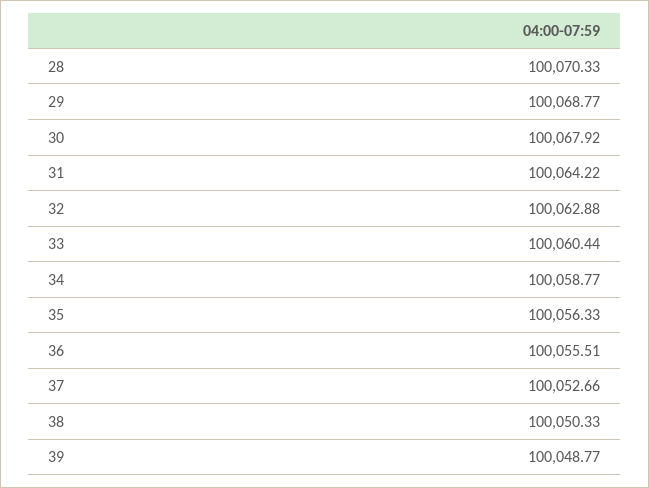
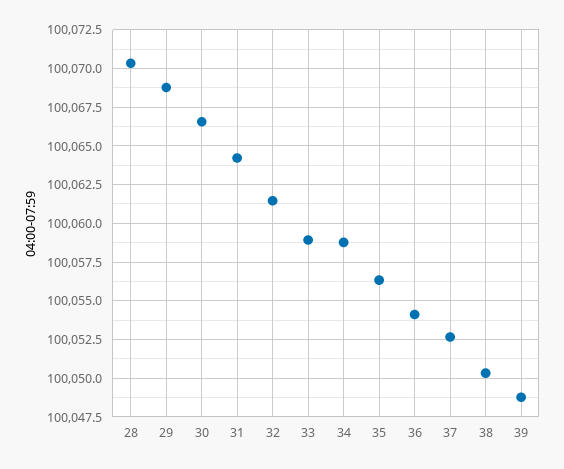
  {
    "28": 100070.33,
    "29": 100068.77,
-   "30": 100067.92,
+   "30": 100066.5,
    "31": 100064.22,
-   "32": 100062.88,
+   "32": 100061.5,
-   "33": 100060.44,
+   "33": 100059,
    "34": 100058.77,
    "35": 100056.33,
-   "36": 100055.51,
+   "36": 100054,
    "37": 100052.66,
    "38": 100050.33,
    "39": 100048.77
  }

